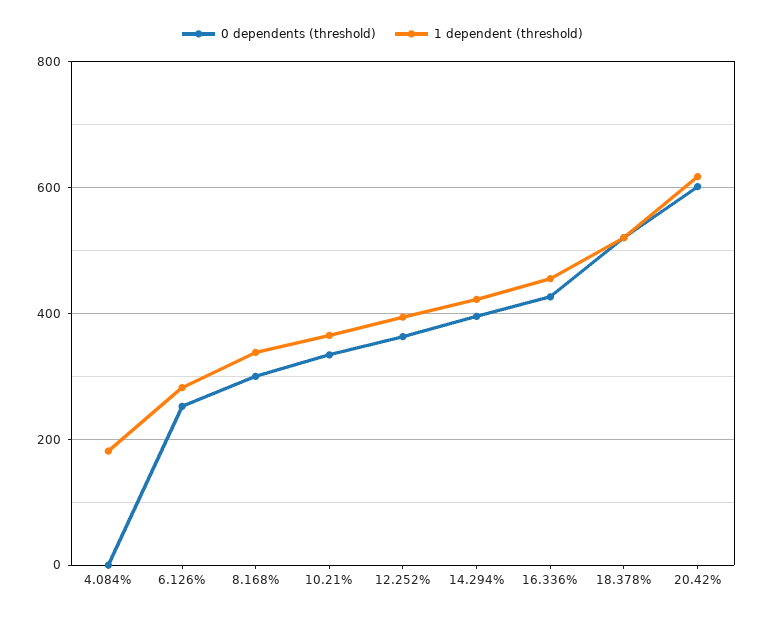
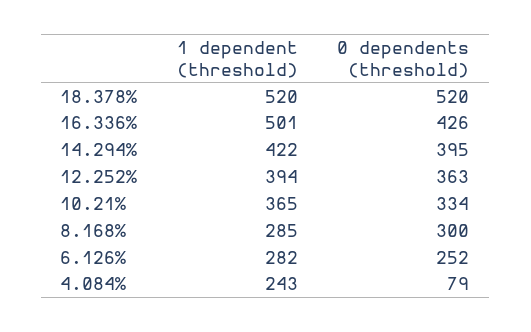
  {
    "0 dependents (threshold)": {
-     "4.084%": 0,
+     "4.084%": 79,
      "6.126%": 252,
      "8.168%": 300,
      "10.21%": 334,
      "12.252%": 363,
      "14.294%": 395,
      "16.336%": 426,
-     "18.378%": 520,
+     "18.378%": 520
-     "20.42%": 600
    },
    "1 dependent (threshold)": {
-     "4.084%": 180,
+     "4.084%": 243,
      "6.126%": 282,
-     "8.168%": 340,
+     "8.168%": 285,
      "10.21%": 365,
      "12.252%": 394,
      "14.294%": 422,
-     "16.336%": 460,
+     "16.336%": 501,
-     "18.378%": 520,
+     "18.378%": 520
-     "20.42%": 620
    }
  }

